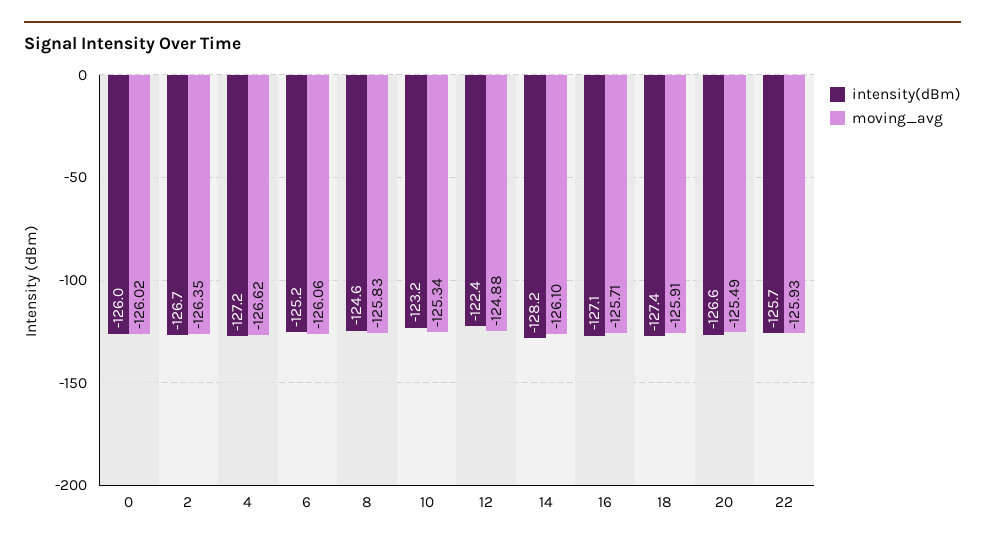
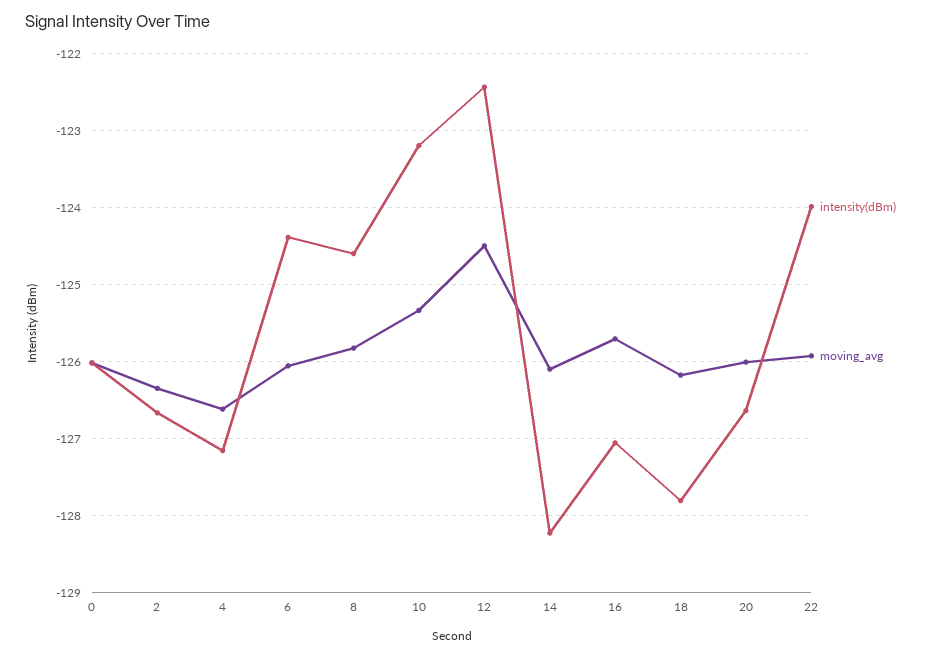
  {
    "intensity(dBm)": {
      "0": -126,
      "2": -126.7,
      "4": -127.2,
-     "6": -125.2,
+     "6": -124.4,
      "8": -124.6,
      "10": -123.2,
      "12": -122.4,
      "14": -128.2,
      "16": -127.1,
-     "18": -127.4,
+     "18": -127.8,
      "20": -126.6,
-     "22": -125.7
+     "22": -124
    },
    "moving_avg": {
      "0": -126.02,
      "2": -126.35,
      "4": -126.62,
      "6": -126.06,
      "8": -125.83,
      "10": -125.34,
-     "12": -124.88,
+     "12": -124.5,
      "14": -126.1,
      "16": -125.71,
-     "18": -125.91,
+     "18": -126.2,
-     "20": -125.49,
+     "20": -126,
      "22": -125.93
    }
  }

